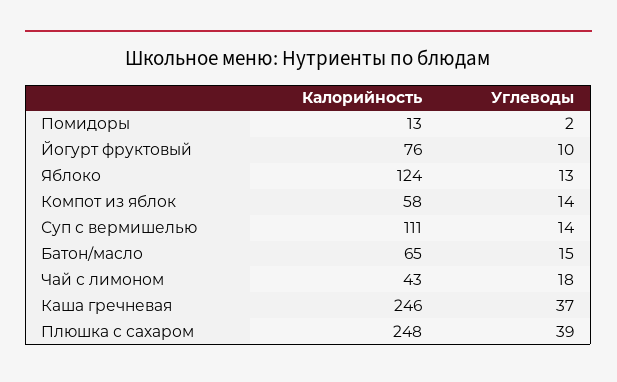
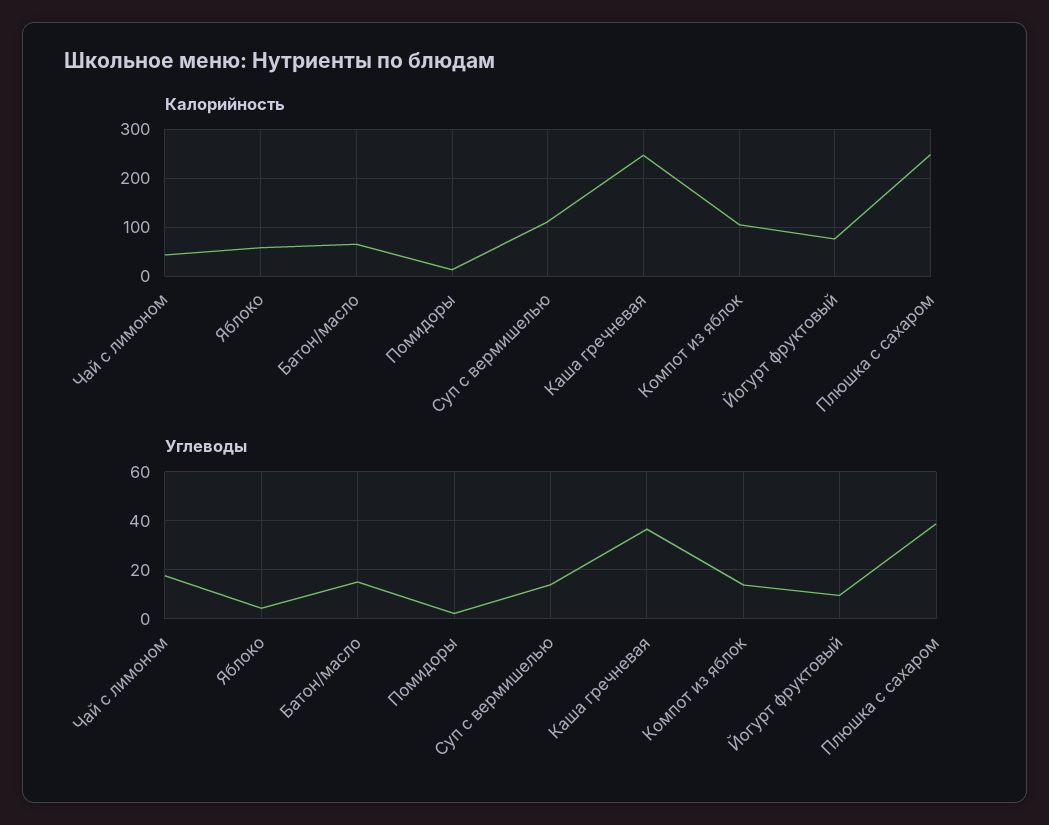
  {
    "Калорийность": {
      "Помидоры": 13,
      "Йогурт фруктовый": 76,
-     "Яблоко": 124,
+     "Яблоко": 60,
-     "Компот из яблок": 58,
+     "Компот из яблок": 100,
      "Суп с вермишелью": 111,
      "Батон/масло": 65,
      "Чай с лимоном": 43,
      "Каша гречневая": 246,
      "Плюшка с сахаром": 248
    },
    "Углеводы": {
      "Помидоры": 2,
      "Йогурт фруктовый": 10,
-     "Яблоко": 13,
+     "Яблоко": 5,
      "Компот из яблок": 14,
      "Суп с вермишелью": 14,
      "Батон/масло": 15,
      "Чай с лимоном": 18,
      "Каша гречневая": 37,
      "Плюшка с сахаром": 39
    }
  }

